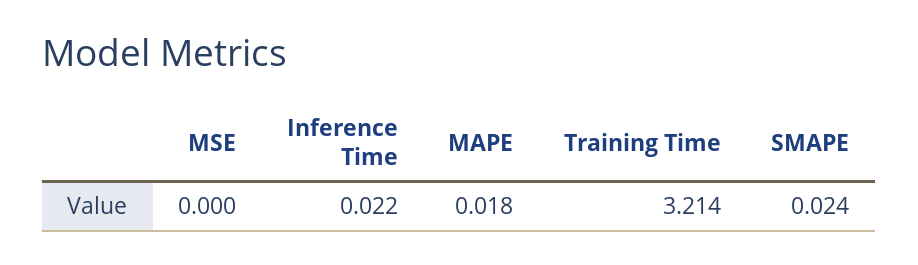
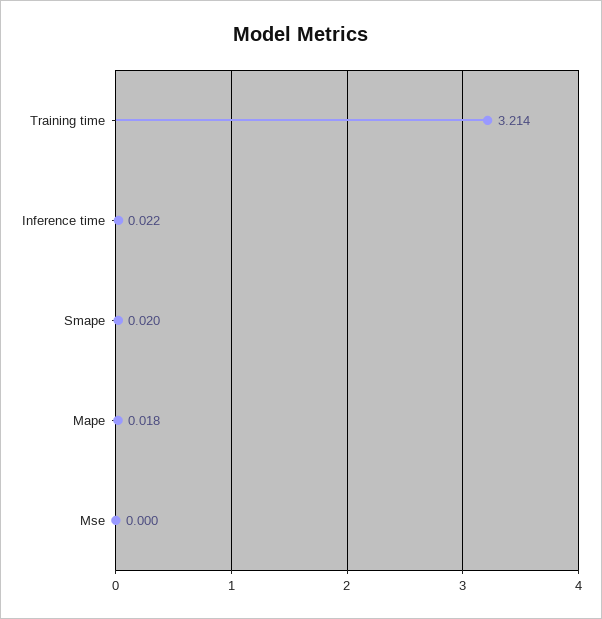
  {
    "MSE": 0,
    "Inference Time": 0.022,
    "MAPE": 0.018,
    "Training Time": 3.214,
-   "SMAPE": 0.024
+   "SMAPE": 0.02
  }

